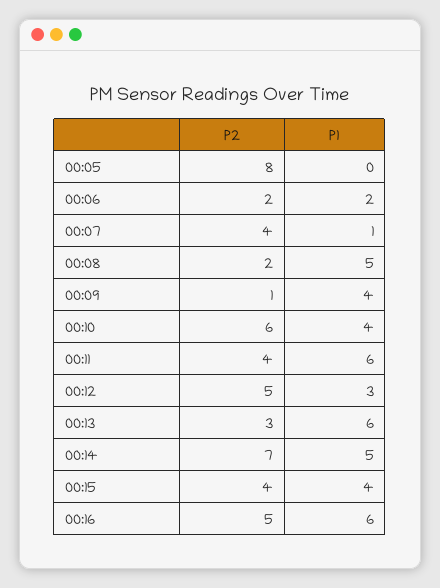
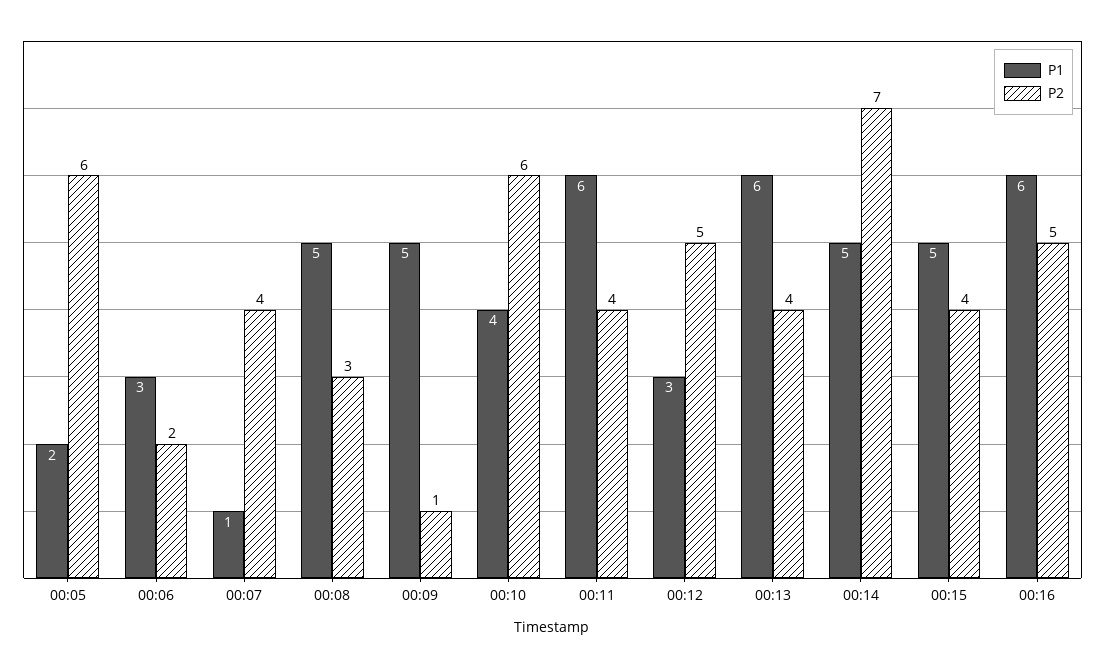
  {
    "P2": {
-     "00:05": 8,
+     "00:05": 6,
      "00:06": 2,
      "00:07": 4,
-     "00:08": 2,
+     "00:08": 3,
      "00:09": 1,
      "00:10": 6,
      "00:11": 4,
      "00:12": 5,
-     "00:13": 3,
+     "00:13": 4,
      "00:14": 7,
      "00:15": 4,
      "00:16": 5
    },
    "P1": {
-     "00:05": 0,
+     "00:05": 2,
-     "00:06": 2,
+     "00:06": 3,
      "00:07": 1,
      "00:08": 5,
-     "00:09": 4,
+     "00:09": 5,
      "00:10": 4,
      "00:11": 6,
      "00:12": 3,
      "00:13": 6,
      "00:14": 5,
-     "00:15": 4,
+     "00:15": 5,
      "00:16": 6
    }
  }

